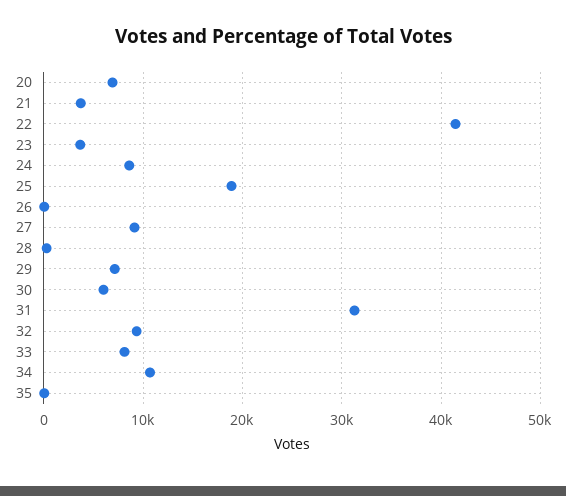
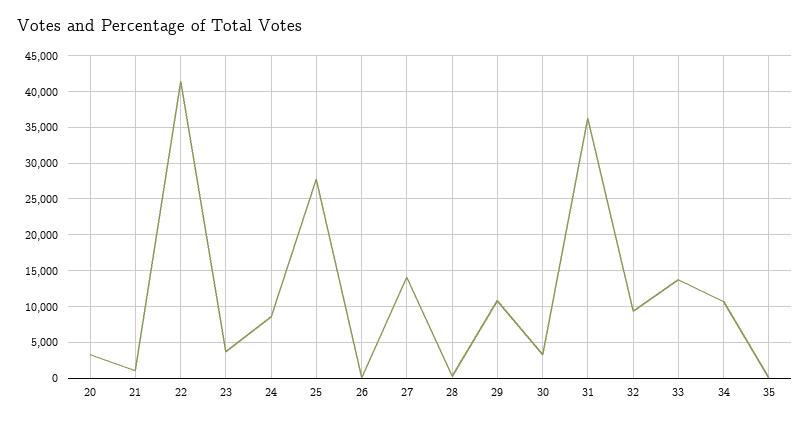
  {
-   "20": 7000,
+   "20": 3000,
-   "21": 4000,
+   "21": 1000,
    "22": 41000,
    "23": 4000,
    "24": 9000,
-   "25": 19000,
+   "25": 28000,
    "26": 0,
-   "27": 9000,
+   "27": 14000,
    "28": 0,
-   "29": 7000,
+   "29": 11000,
-   "30": 6000,
+   "30": 3000,
-   "31": 31000,
+   "31": 36000,
    "32": 9000,
-   "33": 8000,
+   "33": 14000,
    "34": 11000,
    "35": 0
  }

